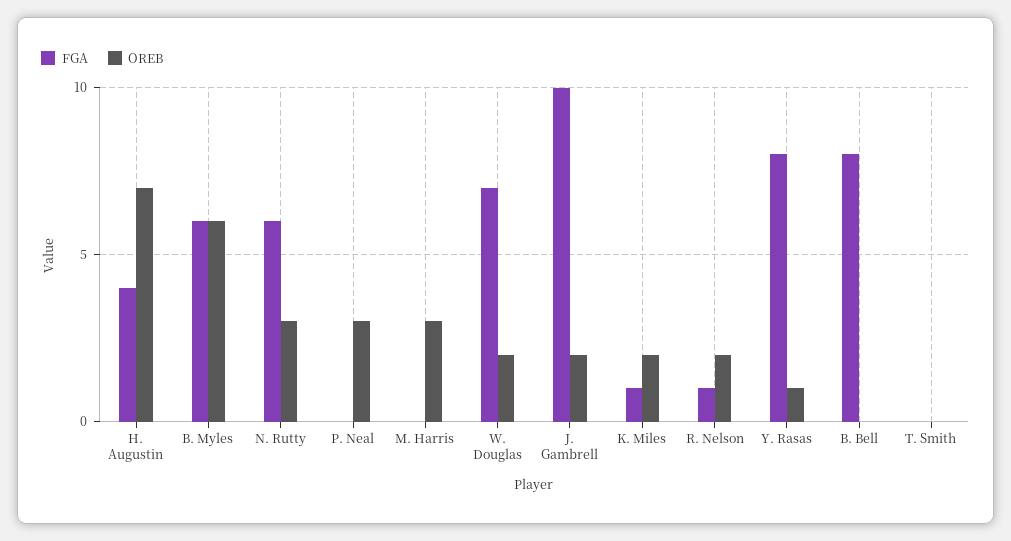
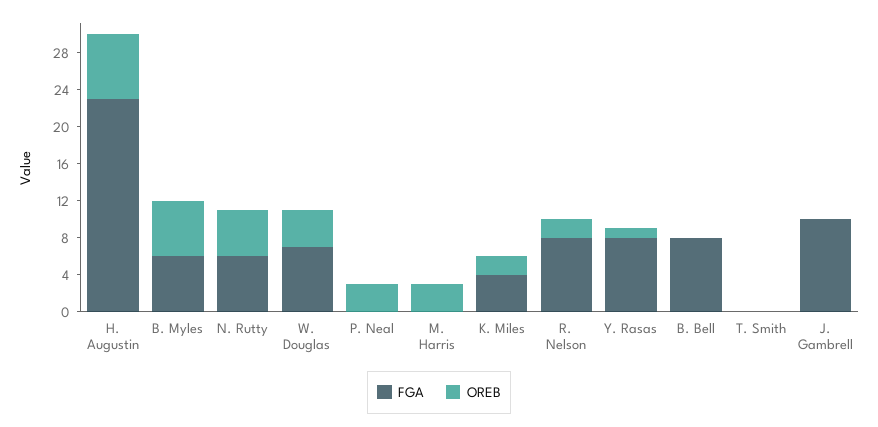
  {
    "FGA": {
-     "H. Augustin": 4,
+     "H. Augustin": 23,
      "B. Myles": 6,
      "N. Rutty": 6,
      "P. Neal": 0,
      "M. Harris": 0,
      "W. Douglas": 7,
      "J. Gambrell": 10,
-     "K. Miles": 1,
+     "K. Miles": 4,
-     "R. Nelson": 1,
+     "R. Nelson": 8,
      "Y. Rasas": 8,
      "B. Bell": 8,
      "T. Smith": 0
    },
    "OREB": {
      "H. Augustin": 7,
      "B. Myles": 6,
-     "N. Rutty": 3,
+     "N. Rutty": 5,
      "P. Neal": 3,
      "M. Harris": 3,
-     "W. Douglas": 2,
+     "W. Douglas": 4,
-     "J. Gambrell": 2,
+     "J. Gambrell": 0,
      "K. Miles": 2,
      "R. Nelson": 2,
      "Y. Rasas": 1,
      "B. Bell": 0,
      "T. Smith": 0
    }
  }

